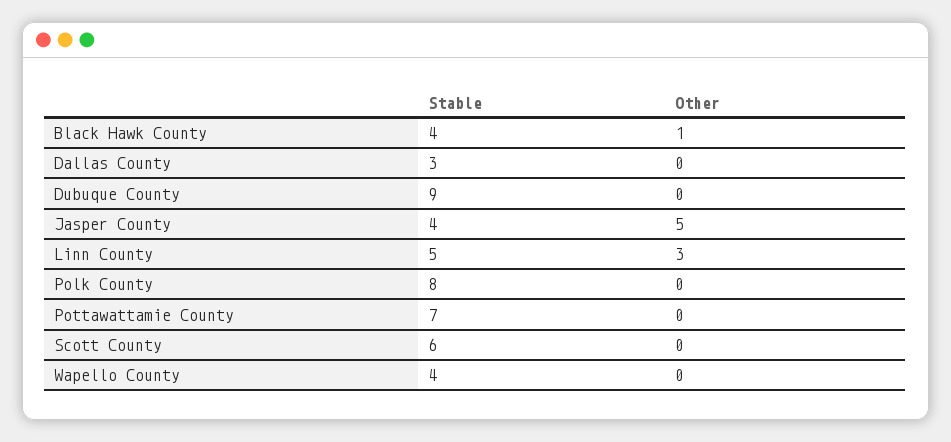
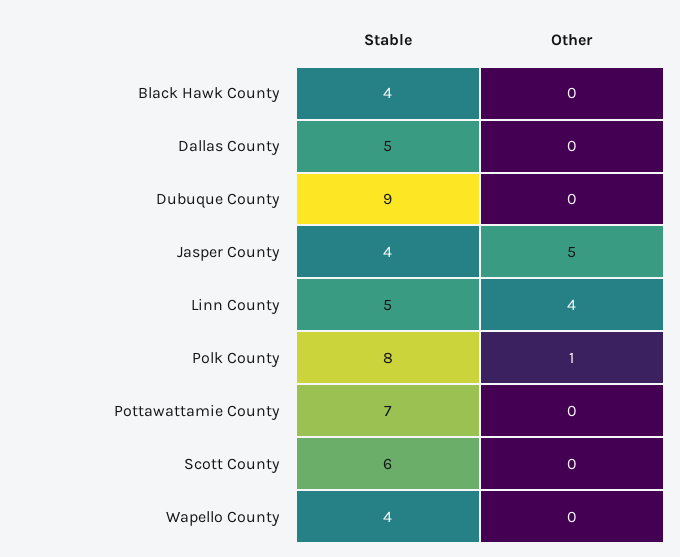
  {
    "Stable": {
      "Black Hawk County": 4,
-     "Dallas County": 3,
+     "Dallas County": 5,
      "Dubuque County": 9,
      "Jasper County": 4,
      "Linn County": 5,
      "Polk County": 8,
      "Pottawattamie County": 7,
      "Scott County": 6,
      "Wapello County": 4
    },
    "Other": {
-     "Black Hawk County": 1,
+     "Black Hawk County": 0,
      "Dallas County": 0,
      "Dubuque County": 0,
      "Jasper County": 5,
-     "Linn County": 3,
+     "Linn County": 4,
-     "Polk County": 0,
+     "Polk County": 1,
      "Pottawattamie County": 0,
      "Scott County": 0,
      "Wapello County": 0
    }
  }

